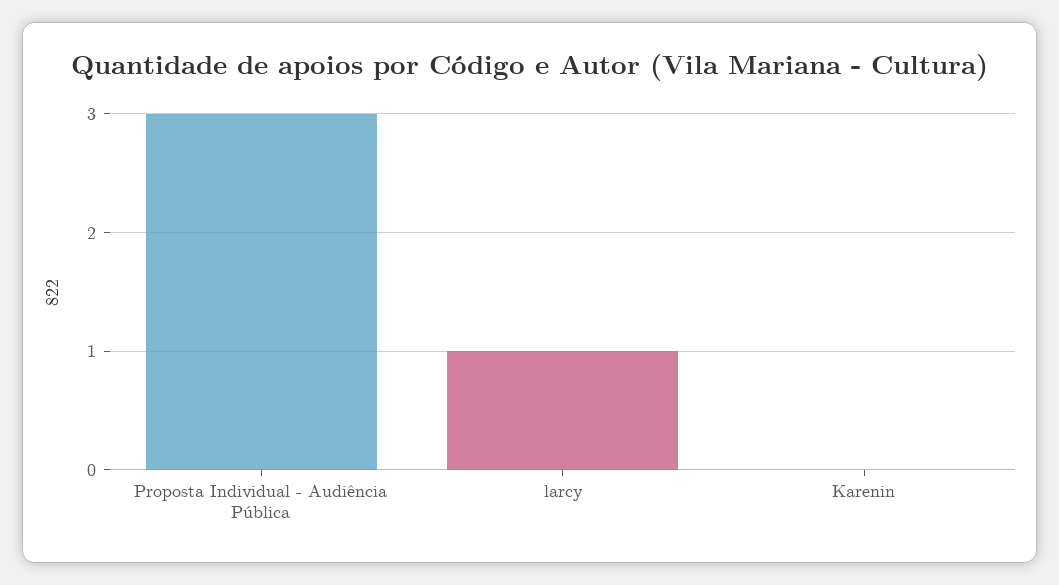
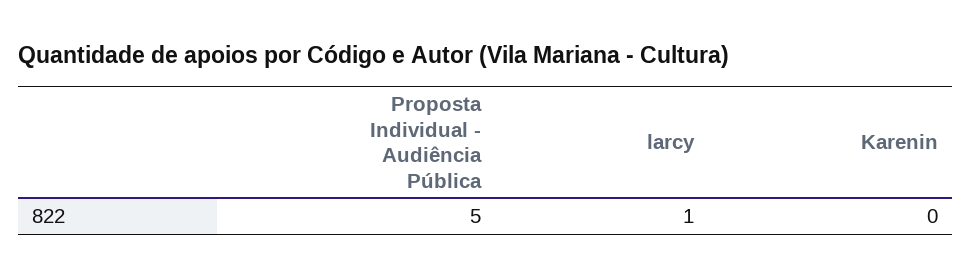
  {
-   "Proposta Individual - Audiência Pública": 3,
+   "Proposta Individual - Audiência Pública": 5,
    "larcy": 1,
    "Karenin": 0
  }

